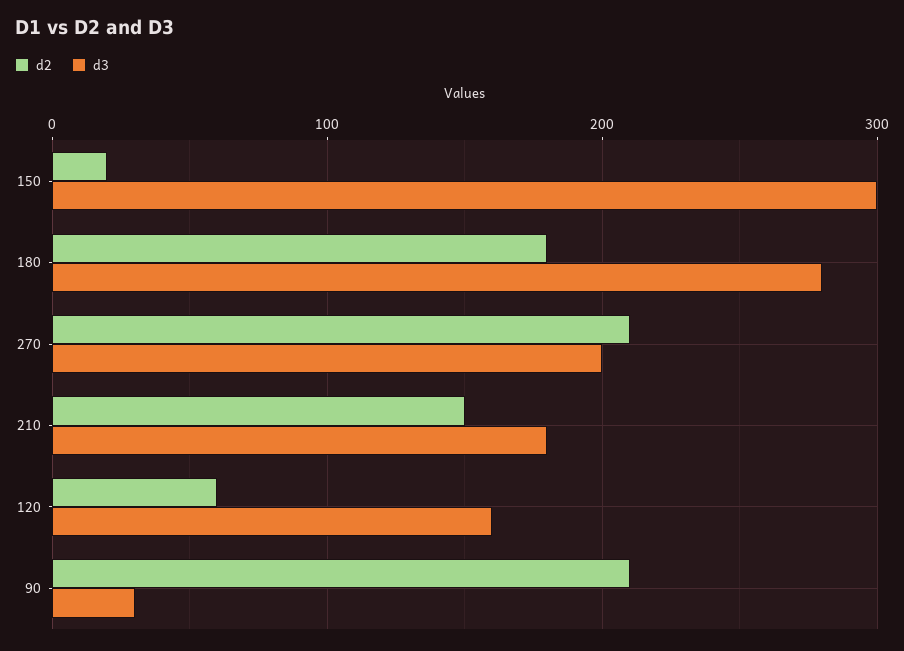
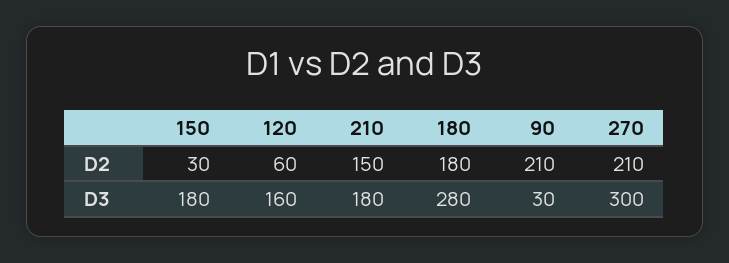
  {
    "d2": {
-     "150": 20,
+     "150": 30,
      "180": 180,
      "270": 210,
      "210": 150,
      "120": 60,
      "90": 210
    },
    "d3": {
-     "150": 300,
+     "150": 180,
      "180": 280,
-     "270": 200,
+     "270": 300,
      "210": 180,
      "120": 160,
      "90": 30
    }
  }

